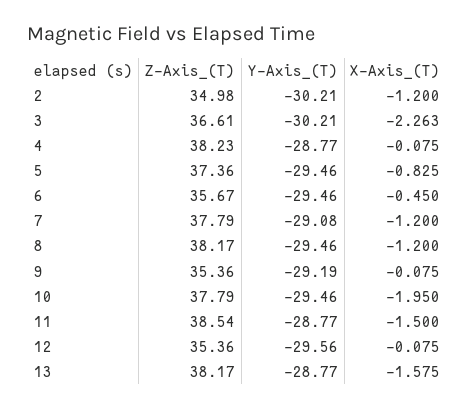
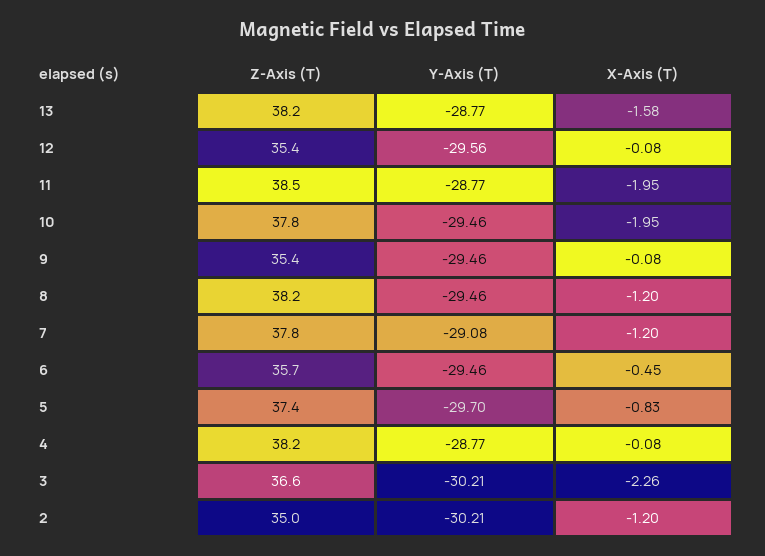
  {
    "Z-Axis_(T)": {
      "2": 34.98,
      "3": 36.61,
      "4": 38.23,
      "5": 37.36,
      "6": 35.67,
      "7": 37.79,
      "8": 38.17,
      "9": 35.36,
      "10": 37.79,
      "11": 38.54,
      "12": 35.36,
      "13": 38.17
    },
    "Y-Axis_(T)": {
      "2": -30.21,
      "3": -30.21,
      "4": -28.77,
-     "5": -29.46,
+     "5": -29.7,
      "6": -29.46,
      "7": -29.08,
      "8": -29.46,
-     "9": -29.19,
+     "9": -29.46,
      "10": -29.46,
      "11": -28.77,
      "12": -29.56,
      "13": -28.77
    },
    "X-Axis_(T)": {
      "2": -1.2,
      "3": -2.263,
      "4": -0.075,
      "5": -0.825,
      "6": -0.45,
      "7": -1.2,
      "8": -1.2,
      "9": -0.075,
      "10": -1.95,
-     "11": -1.5,
+     "11": -1.95,
      "12": -0.075,
      "13": -1.575
    }
  }

